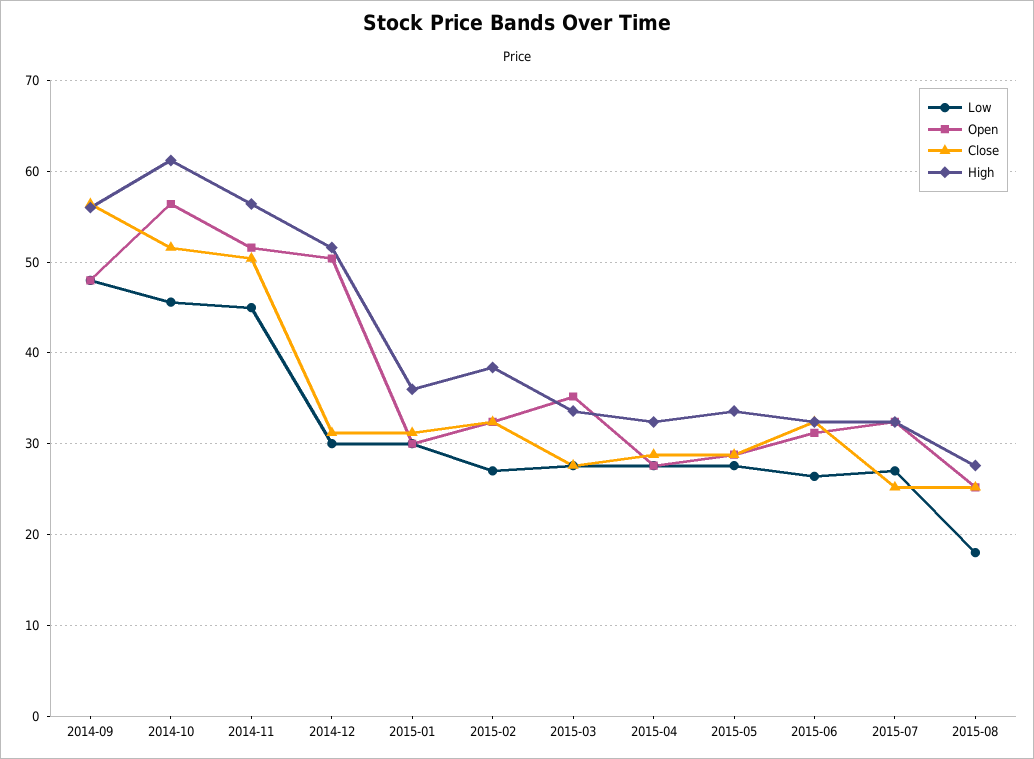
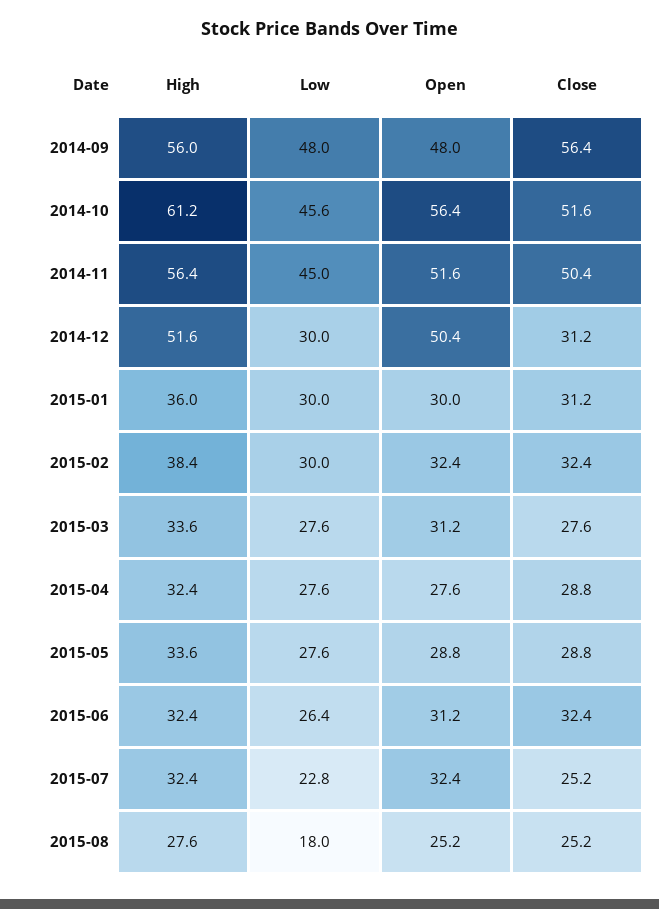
  {
    "Low": {
      "2014-09": 48,
      "2014-10": 45.6,
      "2014-11": 45,
      "2014-12": 30,
      "2015-01": 30,
-     "2015-02": 27,
+     "2015-02": 30,
      "2015-03": 27.6,
      "2015-04": 27.6,
      "2015-05": 27.6,
      "2015-06": 26.4,
-     "2015-07": 27,
+     "2015-07": 22.8,
      "2015-08": 18
    },
    "Open": {
      "2014-09": 48,
      "2014-10": 56.4,
      "2014-11": 51.6,
      "2014-12": 50.4,
      "2015-01": 30,
      "2015-02": 32.4,
-     "2015-03": 35,
+     "2015-03": 31.2,
      "2015-04": 27.6,
      "2015-05": 28.8,
      "2015-06": 31.2,
      "2015-07": 32.4,
      "2015-08": 25.2
    },
    "Close": {
      "2014-09": 56.4,
      "2014-10": 51.6,
      "2014-11": 50.4,
      "2014-12": 31.2,
      "2015-01": 31.2,
      "2015-02": 32.4,
      "2015-03": 27.6,
      "2015-04": 28.8,
      "2015-05": 28.8,
      "2015-06": 32.4,
      "2015-07": 25.2,
      "2015-08": 25.2
    },
    "High": {
      "2014-09": 56,
      "2014-10": 61.2,
      "2014-11": 56.4,
      "2014-12": 51.6,
      "2015-01": 36,
      "2015-02": 38.4,
      "2015-03": 33.6,
      "2015-04": 32.4,
      "2015-05": 33.6,
      "2015-06": 32.4,
      "2015-07": 32.4,
      "2015-08": 27.6
    }
  }

